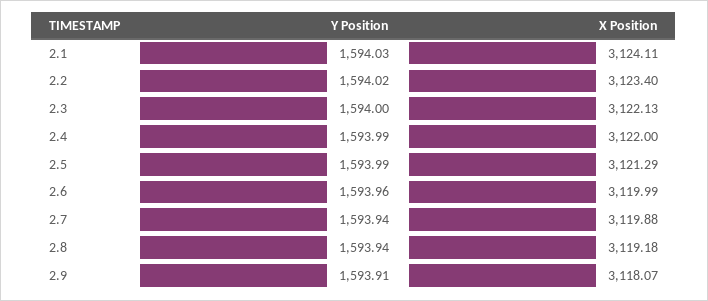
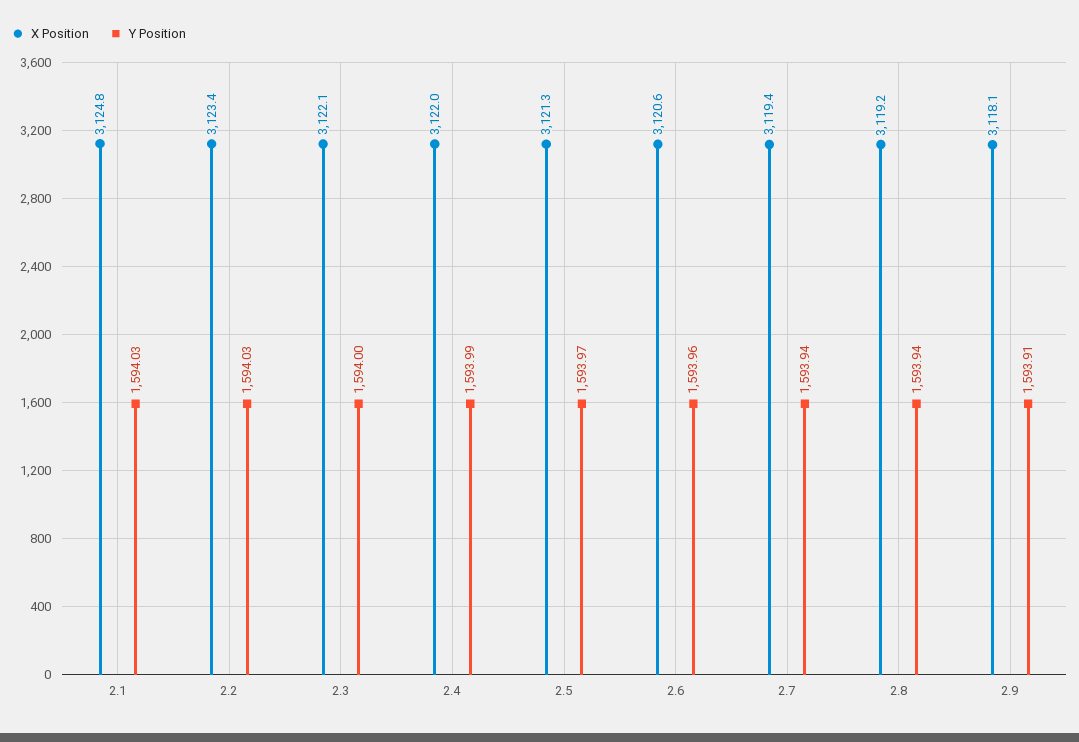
  {
    "Y Position": {
      "2.1": 1594.03,
-     "2.2": 1594.02,
+     "2.2": 1594.03,
      "2.3": 1594,
      "2.4": 1593.99,
-     "2.5": 1593.99,
+     "2.5": 1593.97,
      "2.6": 1593.96,
      "2.7": 1593.94,
      "2.8": 1593.94,
      "2.9": 1593.91
    },
    "X Position": {
-     "2.1": 3124.11,
+     "2.1": 3124.8,
      "2.2": 3123.4,
      "2.3": 3122.13,
      "2.4": 3122,
      "2.5": 3121.29,
-     "2.6": 3119.99,
+     "2.6": 3120.6,
-     "2.7": 3119.88,
+     "2.7": 3119.4,
      "2.8": 3119.18,
      "2.9": 3118.07
    }
  }

